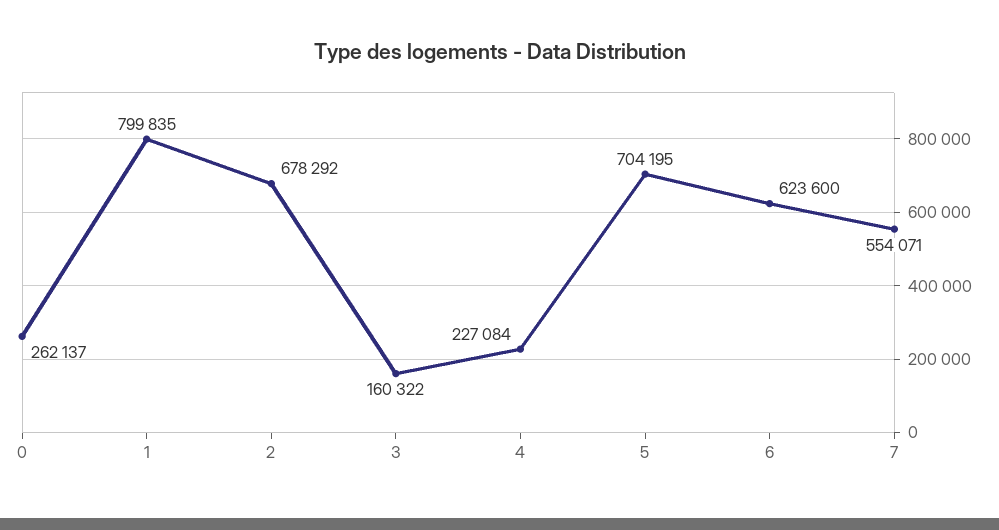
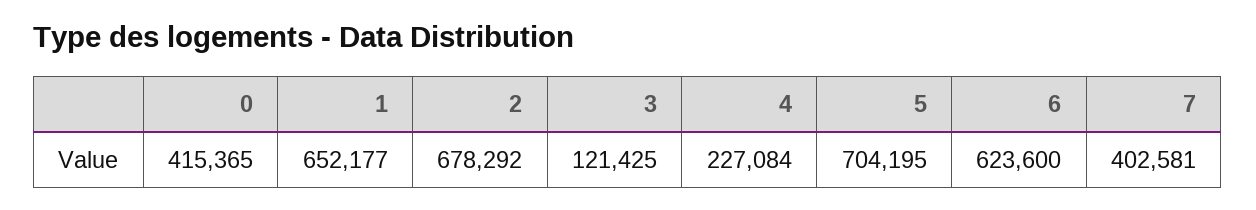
  {
-   "0": 262137,
+   "0": 415365,
-   "1": 799835,
+   "1": 652177,
    "2": 678292,
-   "3": 160322,
+   "3": 121425,
    "4": 227084,
    "5": 704195,
    "6": 623600,
-   "7": 554071
+   "7": 402581
  }

